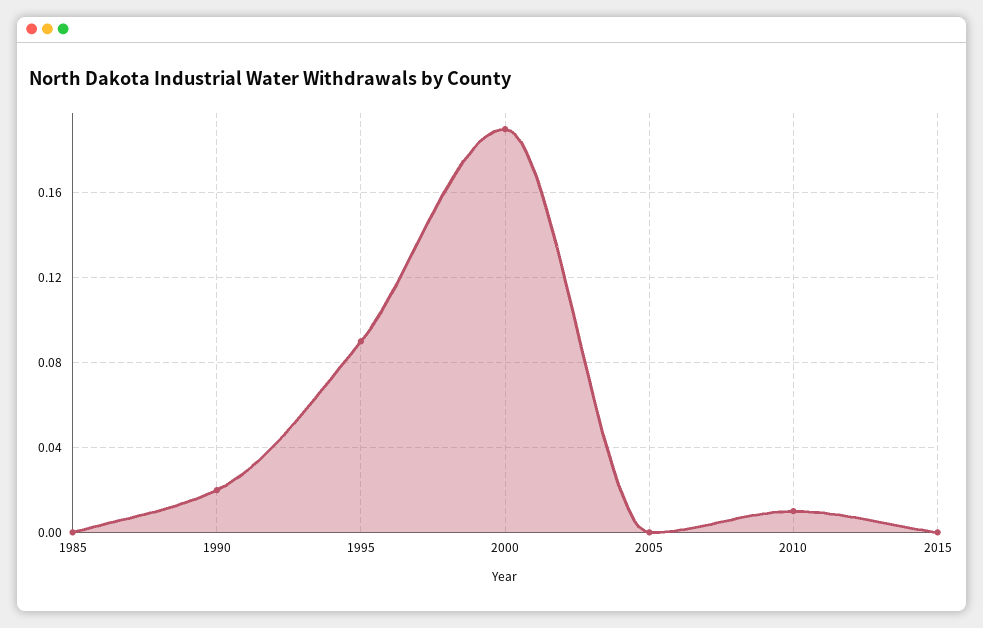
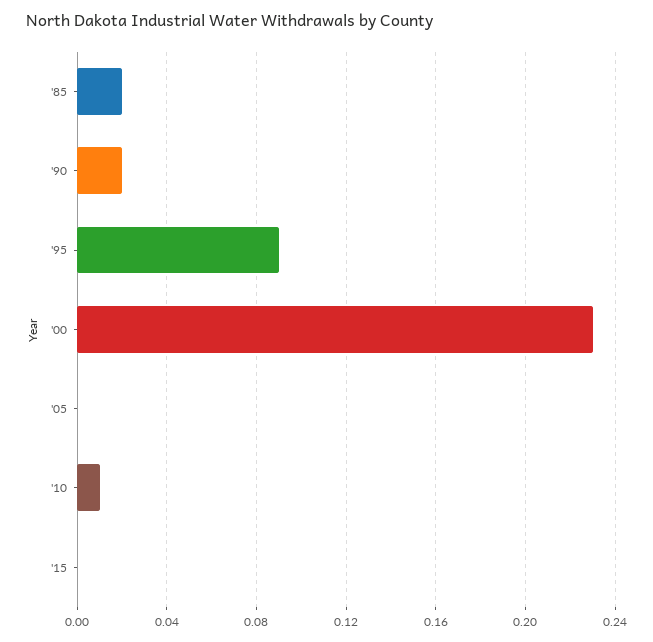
  {
-   "1985": 0,
+   "1985": 0.02,
    "1990": 0.02,
    "1995": 0.09,
-   "2000": 0.19,
+   "2000": 0.23,
    "2005": 0,
    "2010": 0.01,
    "2015": 0
  }

